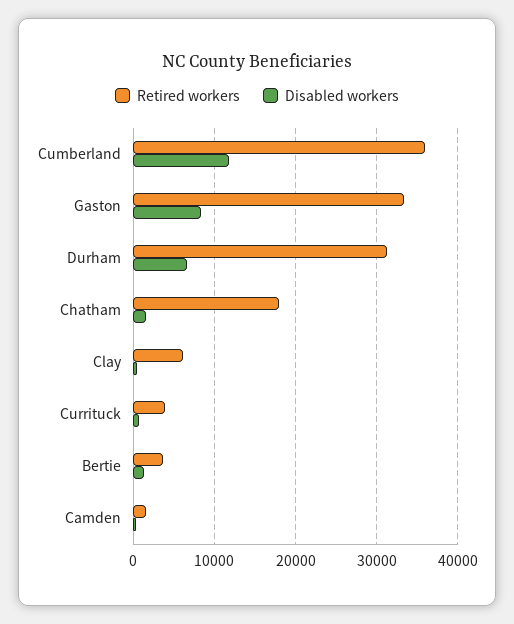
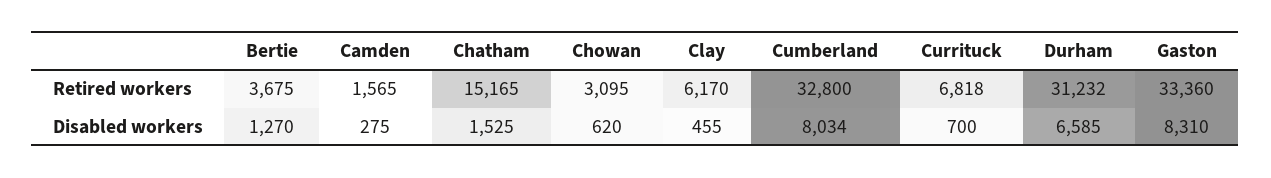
  {
    "Retired workers": {
-     "Cumberland": 36000,
+     "Cumberland": 32800,
      "Gaston": 33360,
      "Durham": 31232,
-     "Chatham": 18000,
+     "Chatham": 15165,
      "Clay": 6170,
-     "Currituck": 4000,
+     "Currituck": 6818,
      "Bertie": 3675,
-     "Camden": 1565
+     "Camden": 1565,
+     "Chowan": 3095
    },
    "Disabled workers": {
-     "Cumberland": 12000,
+     "Cumberland": 8034,
      "Gaston": 8310,
      "Durham": 6585,
      "Chatham": 1525,
      "Clay": 455,
      "Currituck": 700,
      "Bertie": 1270,
-     "Camden": 275
+     "Camden": 275,
+     "Chowan": 620
    }
  }

